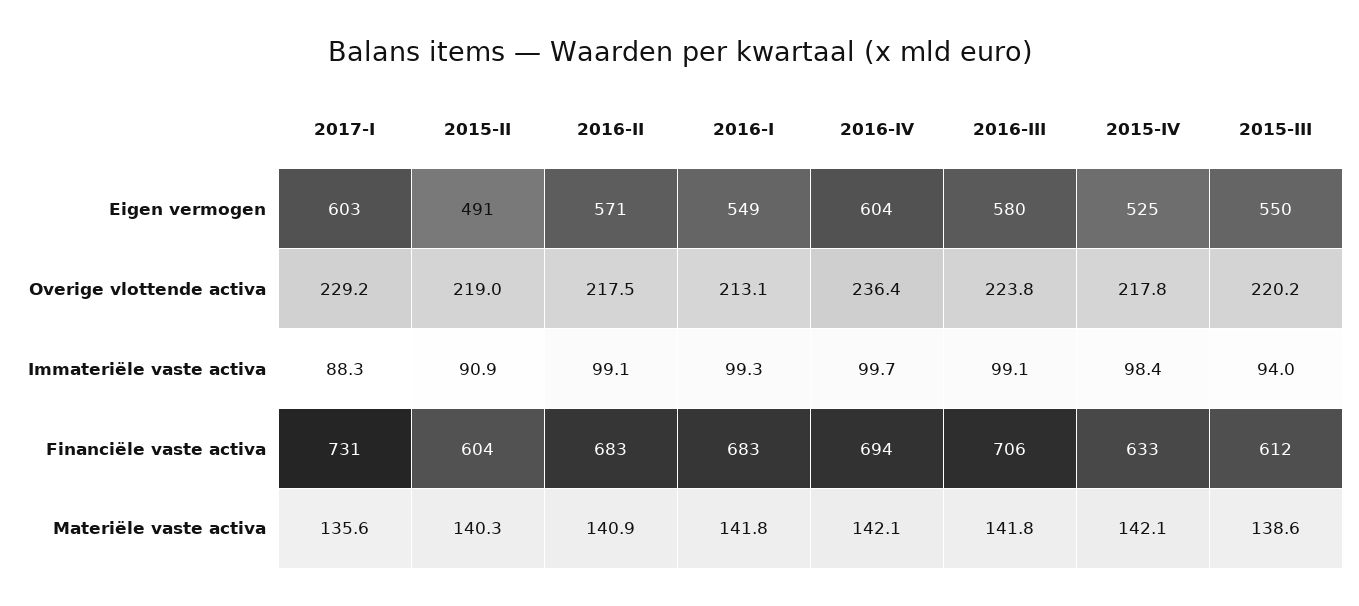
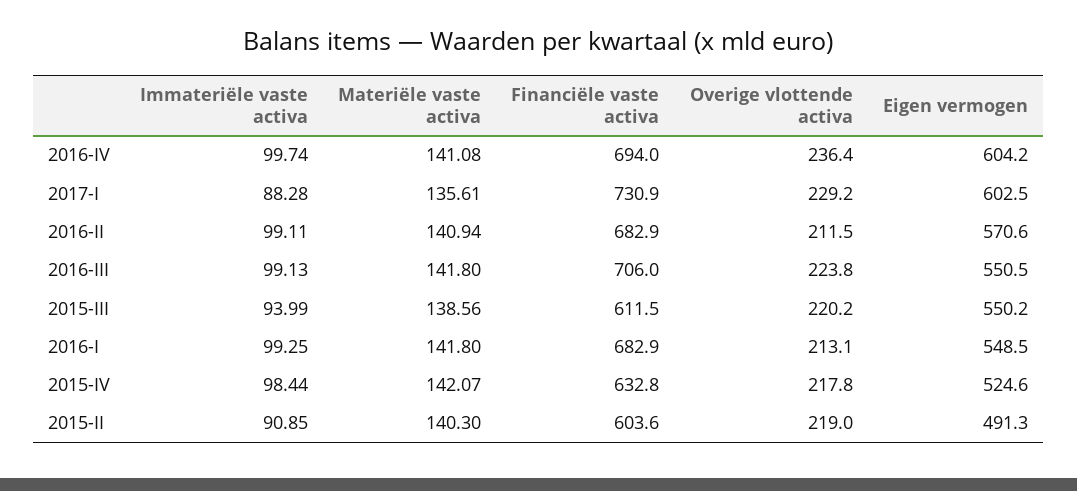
  {
    "2017-I": {
      "Eigen vermogen": 602.5,
      "Overige vlottende activa": 229.2,
      "Immateriële vaste activa": 88.28,
      "Financiële vaste activa": 730.9,
      "Materiële vaste activa": 135.61
    },
    "2015-II": {
      "Eigen vermogen": 491.3,
      "Overige vlottende activa": 219,
      "Immateriële vaste activa": 90.85,
      "Financiële vaste activa": 603.6,
      "Materiële vaste activa": 140.3
    },
    "2016-II": {
      "Eigen vermogen": 570.6,
-     "Overige vlottende activa": 217.5,
+     "Overige vlottende activa": 211.5,
      "Immateriële vaste activa": 99.11,
      "Financiële vaste activa": 682.9,
      "Materiële vaste activa": 140.94
    },
    "2016-I": {
      "Eigen vermogen": 548.5,
      "Overige vlottende activa": 213.1,
      "Immateriële vaste activa": 99.25,
      "Financiële vaste activa": 682.9,
      "Materiële vaste activa": 141.8
    },
    "2016-IV": {
      "Eigen vermogen": 604.2,
      "Overige vlottende activa": 236.4,
      "Immateriële vaste activa": 99.74,
      "Financiële vaste activa": 694,
-     "Materiële vaste activa": 142.1
+     "Materiële vaste activa": 141.08
    },
    "2016-III": {
-     "Eigen vermogen": 580,
+     "Eigen vermogen": 550.5,
      "Overige vlottende activa": 223.8,
      "Immateriële vaste activa": 99.13,
      "Financiële vaste activa": 706,
      "Materiële vaste activa": 141.8
    },
    "2015-IV": {
      "Eigen vermogen": 524.6,
      "Overige vlottende activa": 217.8,
      "Immateriële vaste activa": 98.44,
      "Financiële vaste activa": 632.8,
      "Materiële vaste activa": 142.07
    },
    "2015-III": {
      "Eigen vermogen": 550.2,
      "Overige vlottende activa": 220.2,
      "Immateriële vaste activa": 93.99,
      "Financiële vaste activa": 611.5,
      "Materiële vaste activa": 138.56
    }
  }

